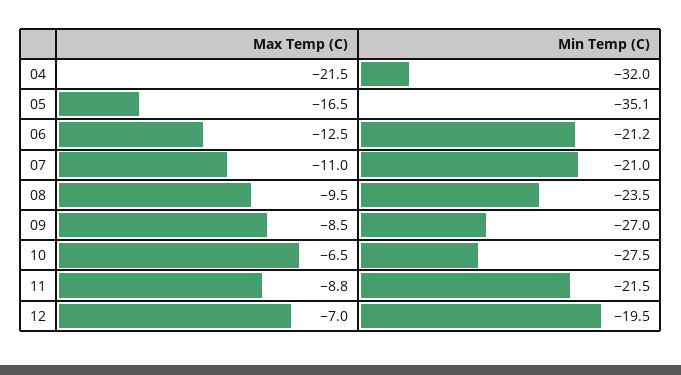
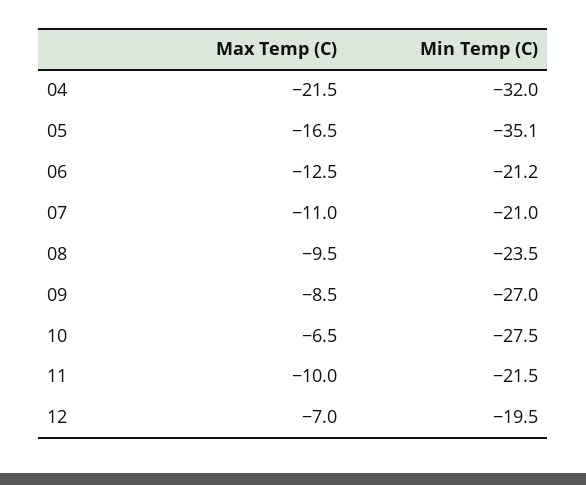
  {
    "Max Temp (C)": {
      "04": -21.5,
      "05": -16.5,
      "06": -12.5,
      "07": -11,
      "08": -9.5,
      "09": -8.5,
      "10": -6.5,
-     "11": -8.8,
+     "11": -10,
      "12": -7
    },
    "Min Temp (C)": {
      "04": -32,
      "05": -35.1,
      "06": -21.2,
      "07": -21,
      "08": -23.5,
      "09": -27,
      "10": -27.5,
      "11": -21.5,
      "12": -19.5
    }
  }

